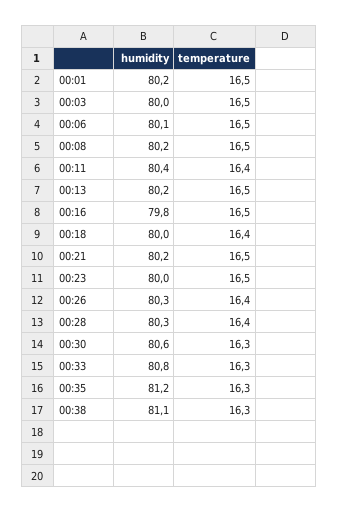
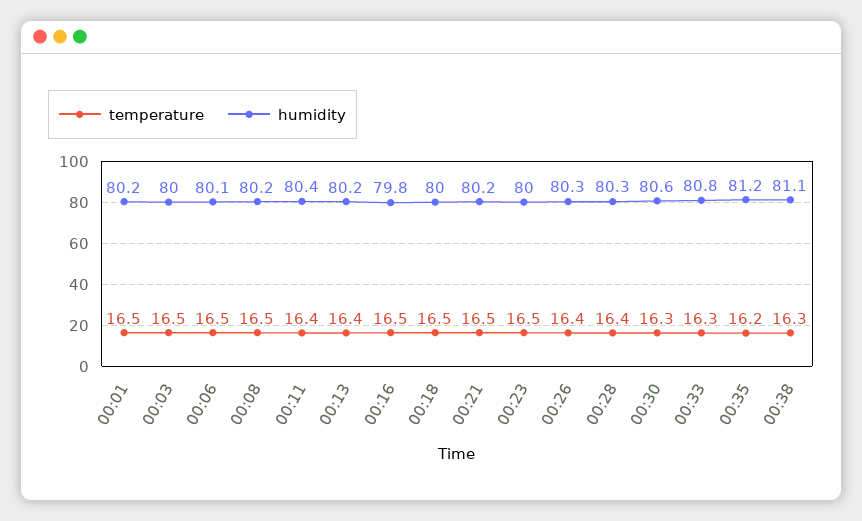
  {
    "humidity": {
      "00:01": 80.2,
      "00:03": 80,
      "00:06": 80.1,
      "00:08": 80.2,
      "00:11": 80.4,
      "00:13": 80.2,
      "00:16": 79.8,
      "00:18": 80,
      "00:21": 80.2,
      "00:23": 80,
      "00:26": 80.3,
      "00:28": 80.3,
      "00:30": 80.6,
      "00:33": 80.8,
      "00:35": 81.2,
      "00:38": 81.1
    },
    "temperature": {
      "00:01": 16.5,
      "00:03": 16.5,
      "00:06": 16.5,
      "00:08": 16.5,
      "00:11": 16.4,
-     "00:13": 16.5,
+     "00:13": 16.4,
      "00:16": 16.5,
-     "00:18": 16.4,
+     "00:18": 16.5,
      "00:21": 16.5,
      "00:23": 16.5,
      "00:26": 16.4,
      "00:28": 16.4,
      "00:30": 16.3,
      "00:33": 16.3,
-     "00:35": 16.3,
+     "00:35": 16.2,
      "00:38": 16.3
    }
  }

